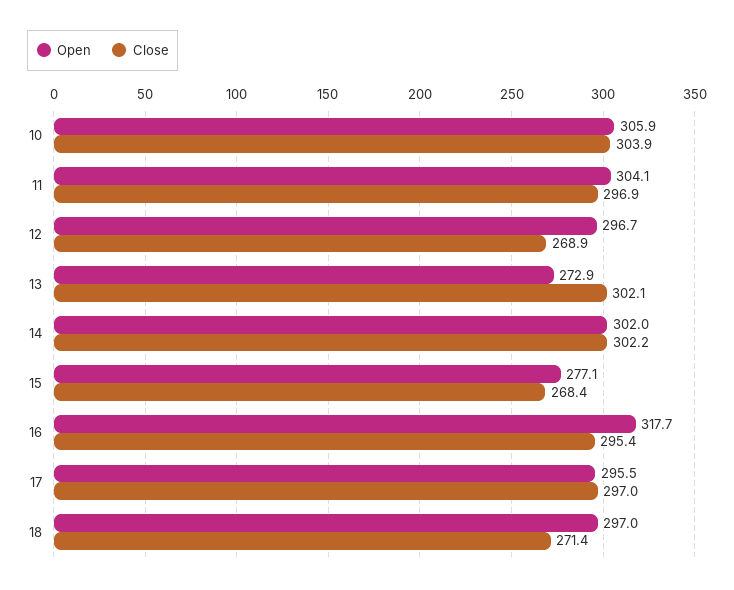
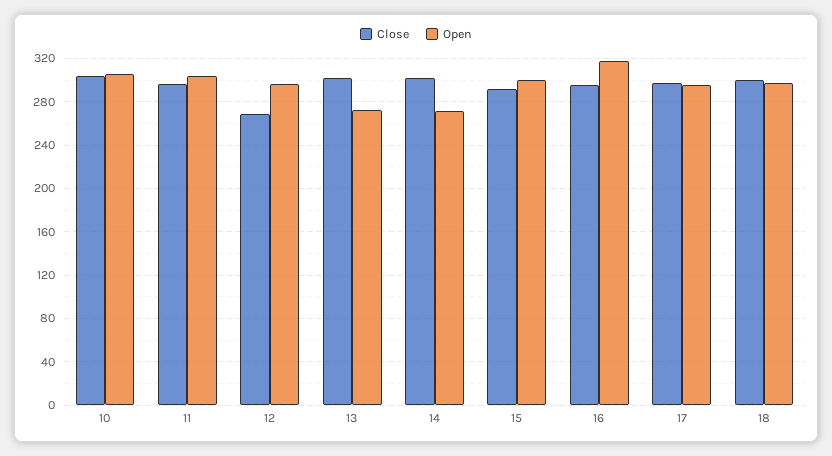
  {
    "Open": {
      "10": 305.9,
      "11": 304.1,
      "12": 296.7,
      "13": 272.9,
-     "14": 302,
+     "14": 270,
-     "15": 277.1,
+     "15": 300,
      "16": 317.7,
      "17": 295.5,
      "18": 297
    },
    "Close": {
      "10": 303.9,
      "11": 296.9,
      "12": 268.9,
      "13": 302.1,
      "14": 302.2,
-     "15": 268.4,
+     "15": 290,
      "16": 295.4,
      "17": 297,
-     "18": 271.4
+     "18": 300
    }
  }

